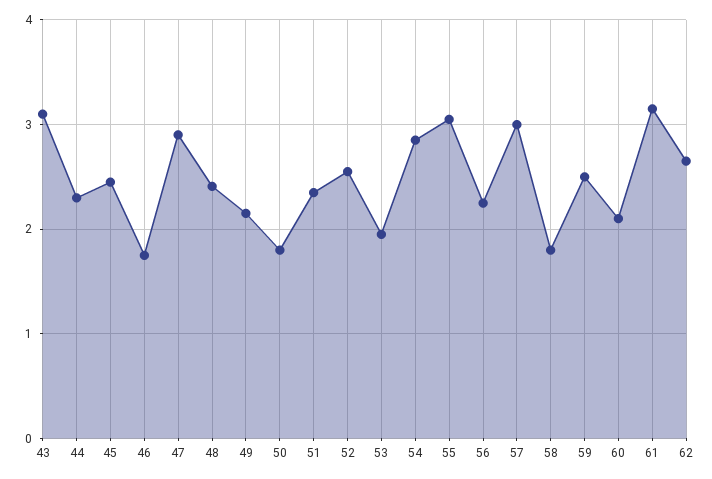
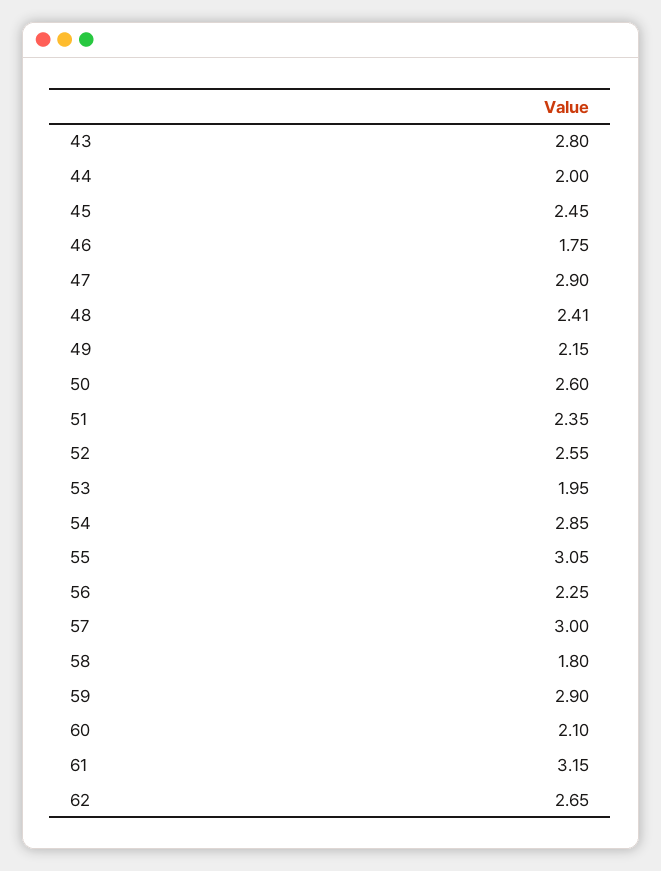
  {
-   "43": 3.1,
+   "43": 2.8,
-   "44": 2.3,
+   "44": 2,
    "45": 2.45,
    "46": 1.75,
    "47": 2.9,
    "48": 2.41,
    "49": 2.15,
-   "50": 1.8,
+   "50": 2.6,
    "51": 2.35,
    "52": 2.55,
    "53": 1.95,
    "54": 2.85,
    "55": 3.05,
    "56": 2.25,
    "57": 3,
    "58": 1.8,
-   "59": 2.5,
+   "59": 2.9,
    "60": 2.1,
    "61": 3.15,
    "62": 2.65
  }

